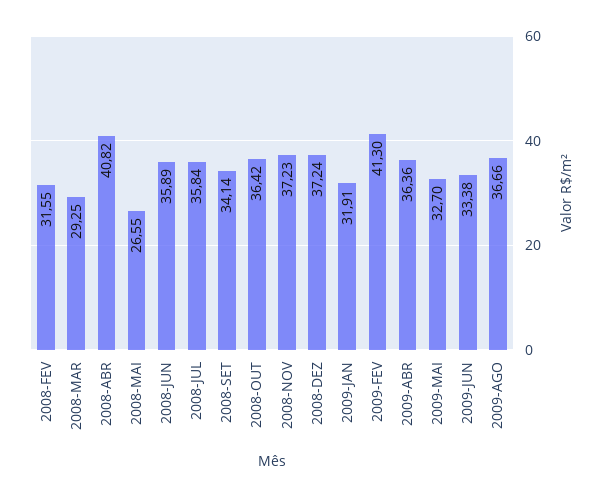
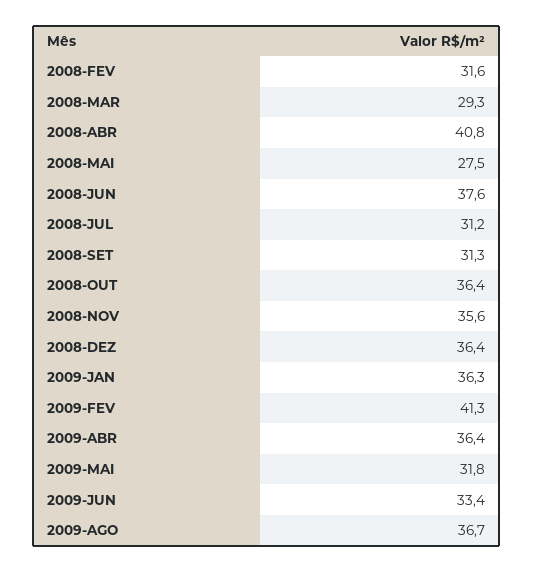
  {
    "2008-FEV": 31.55,
    "2008-MAR": 29.25,
    "2008-ABR": 40.82,
-   "2008-MAI": 26.55,
+   "2008-MAI": 27.5,
-   "2008-JUN": 35.89,
+   "2008-JUN": 37.6,
-   "2008-JUL": 35.84,
+   "2008-JUL": 31.2,
-   "2008-SET": 34.14,
+   "2008-SET": 31.3,
    "2008-OUT": 36.42,
-   "2008-NOV": 37.23,
+   "2008-NOV": 35.6,
-   "2008-DEZ": 37.24,
+   "2008-DEZ": 36.4,
-   "2009-JAN": 31.91,
+   "2009-JAN": 36.3,
    "2009-FEV": 41.3,
    "2009-ABR": 36.36,
-   "2009-MAI": 32.7,
+   "2009-MAI": 31.8,
    "2009-JUN": 33.38,
    "2009-AGO": 36.66
  }

